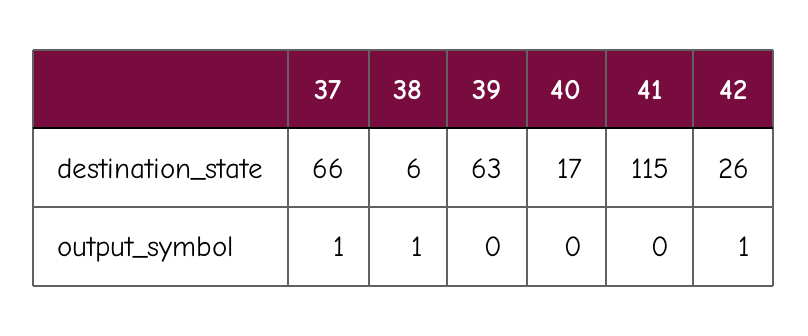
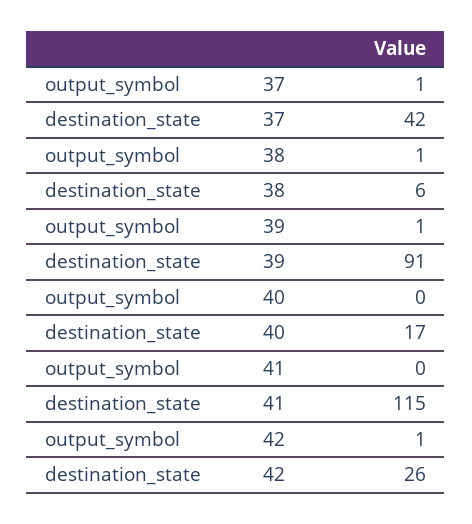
  {
    "37": {
-     "destination_state": 66,
+     "destination_state": 42,
      "output_symbol": 1
    },
    "38": {
      "destination_state": 6,
      "output_symbol": 1
    },
    "39": {
-     "destination_state": 63,
+     "destination_state": 91,
-     "output_symbol": 0
+     "output_symbol": 1
    },
    "40": {
      "destination_state": 17,
      "output_symbol": 0
    },
    "41": {
      "destination_state": 115,
      "output_symbol": 0
    },
    "42": {
      "destination_state": 26,
      "output_symbol": 1
    }
  }

